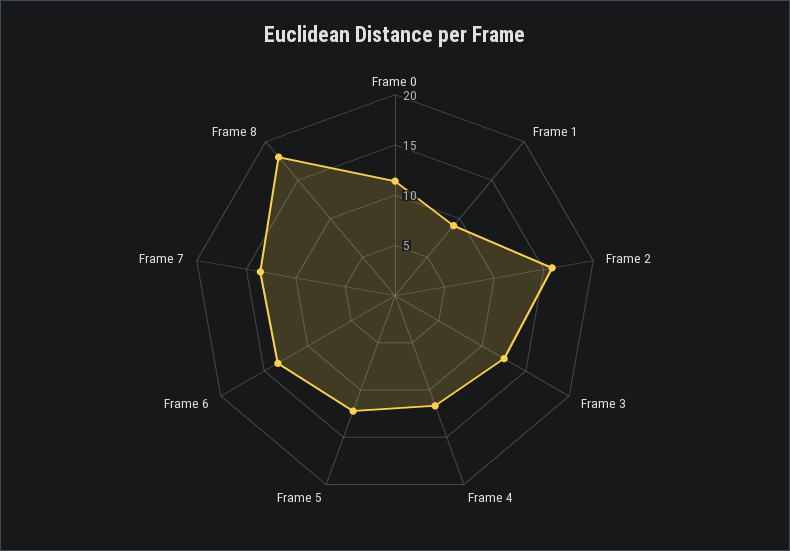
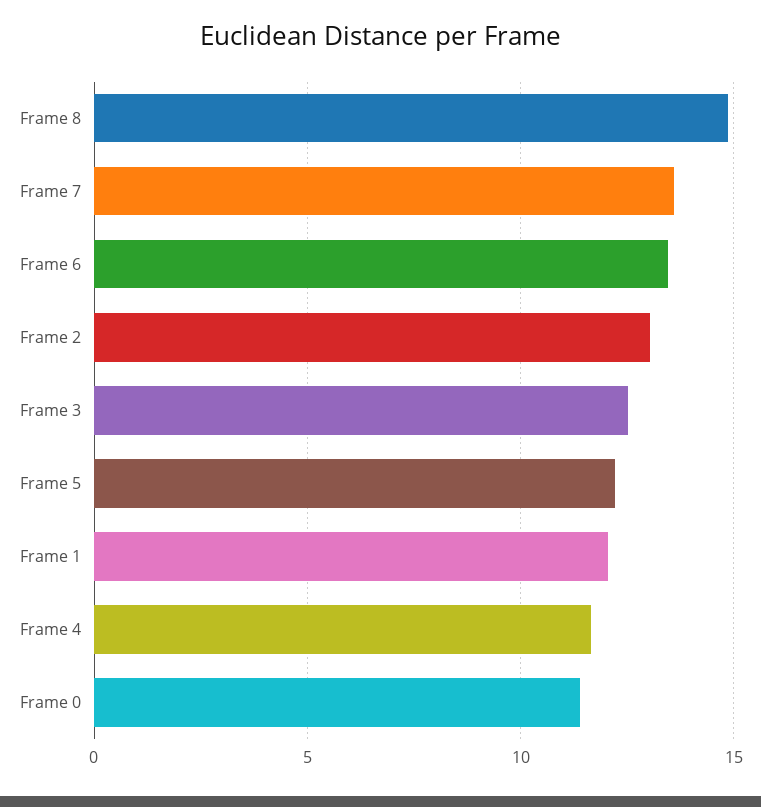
  {
    "Frame 0": 11.5,
-   "Frame 1": 9,
+   "Frame 1": 12,
-   "Frame 2": 16,
+   "Frame 2": 13,
    "Frame 3": 12.5,
    "Frame 4": 11.5,
    "Frame 5": 12,
    "Frame 6": 13.5,
    "Frame 7": 13.5,
-   "Frame 8": 18
+   "Frame 8": 15
  }

